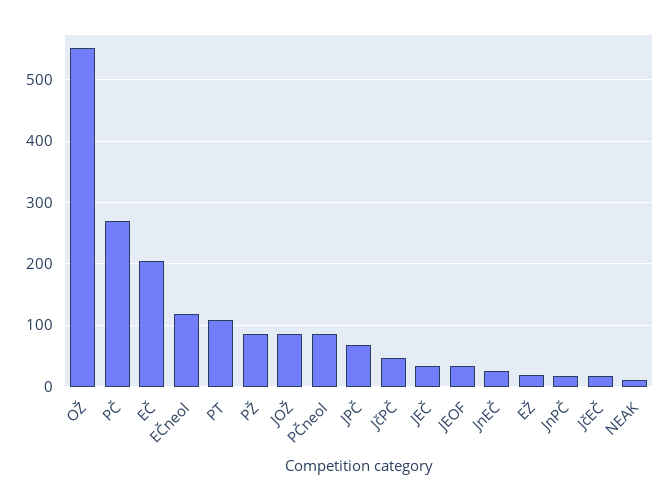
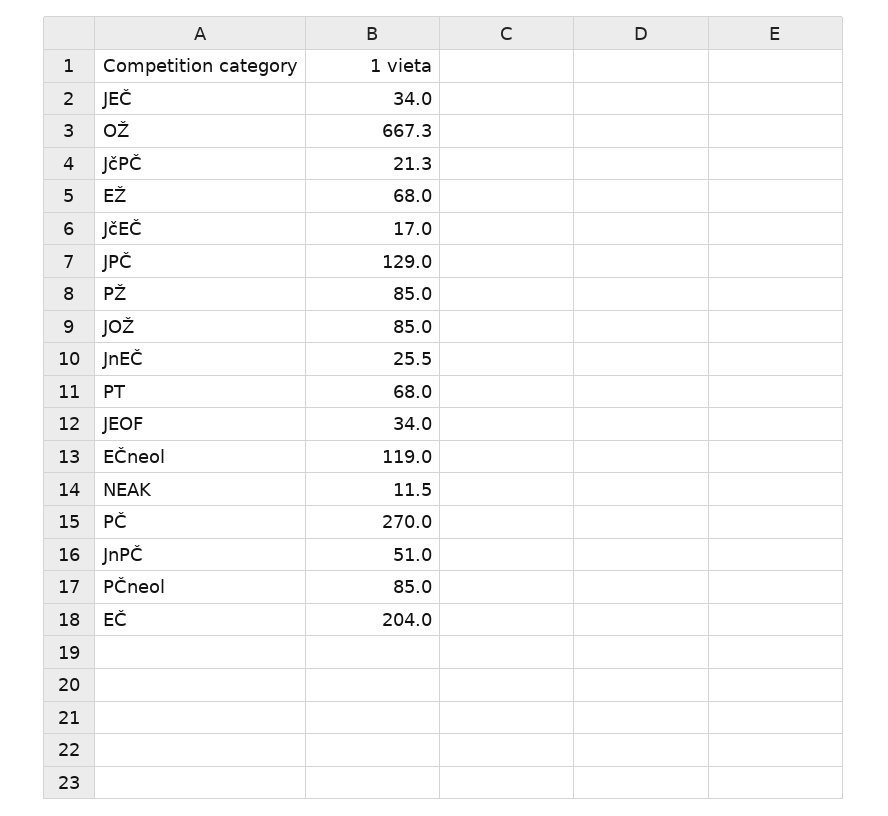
  {
-   "OŽ": 550,
+   "OŽ": 667.3,
    "PČ": 270,
    "EČ": 204,
    "EČneol": 119,
-   "PT": 110,
+   "PT": 68,
    "PŽ": 85,
    "JOŽ": 85,
    "PČneol": 85,
-   "JPČ": 70,
+   "JPČ": 129,
-   "JčPČ": 50,
+   "JčPČ": 21.3,
    "JEČ": 34,
    "JEOF": 34,
    "JnEČ": 25.5,
-   "EŽ": 20,
+   "EŽ": 68,
-   "JnPČ": 20,
+   "JnPČ": 51,
    "JčEČ": 17,
    "NEAK": 11.5
  }

